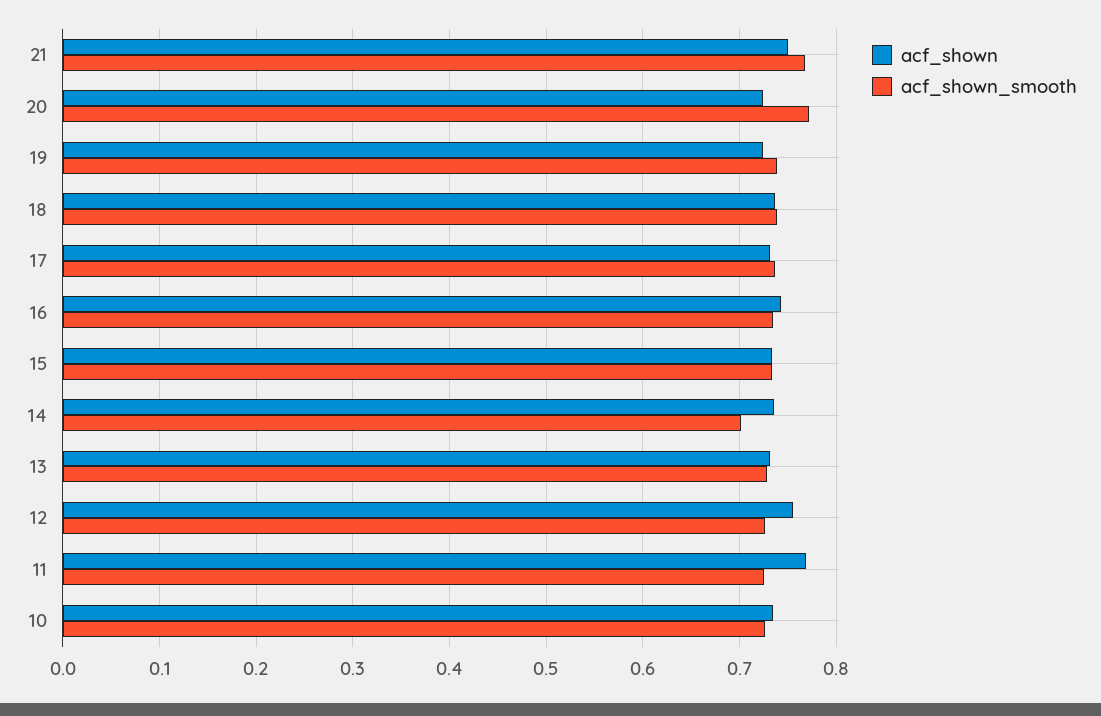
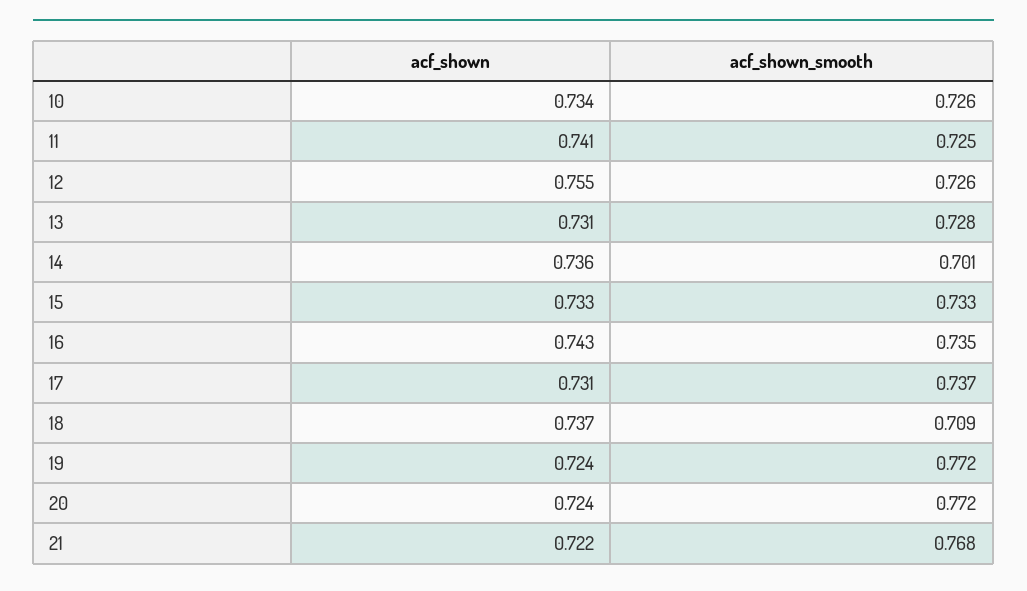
  {
    "acf_shown": {
-     "21": 0.75,
+     "21": 0.722,
      "20": 0.724,
      "19": 0.724,
      "18": 0.737,
      "17": 0.731,
      "16": 0.743,
      "15": 0.733,
      "14": 0.736,
      "13": 0.731,
      "12": 0.755,
-     "11": 0.77,
+     "11": 0.741,
      "10": 0.734
    },
    "acf_shown_smooth": {
      "21": 0.768,
      "20": 0.772,
-     "19": 0.74,
+     "19": 0.772,
-     "18": 0.74,
+     "18": 0.709,
      "17": 0.737,
      "16": 0.735,
      "15": 0.733,
      "14": 0.701,
      "13": 0.728,
      "12": 0.726,
      "11": 0.725,
      "10": 0.726
    }
  }

